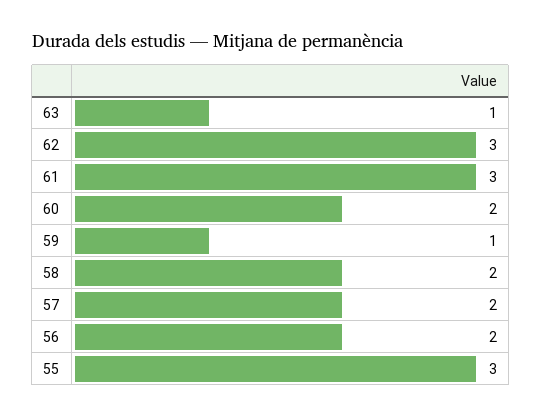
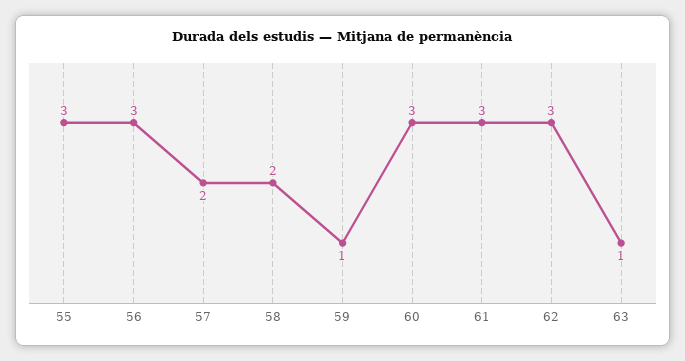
  {
    "63": 1,
    "62": 3,
    "61": 3,
-   "60": 2,
+   "60": 3,
    "59": 1,
    "58": 2,
    "57": 2,
-   "56": 2,
+   "56": 3,
    "55": 3
  }

